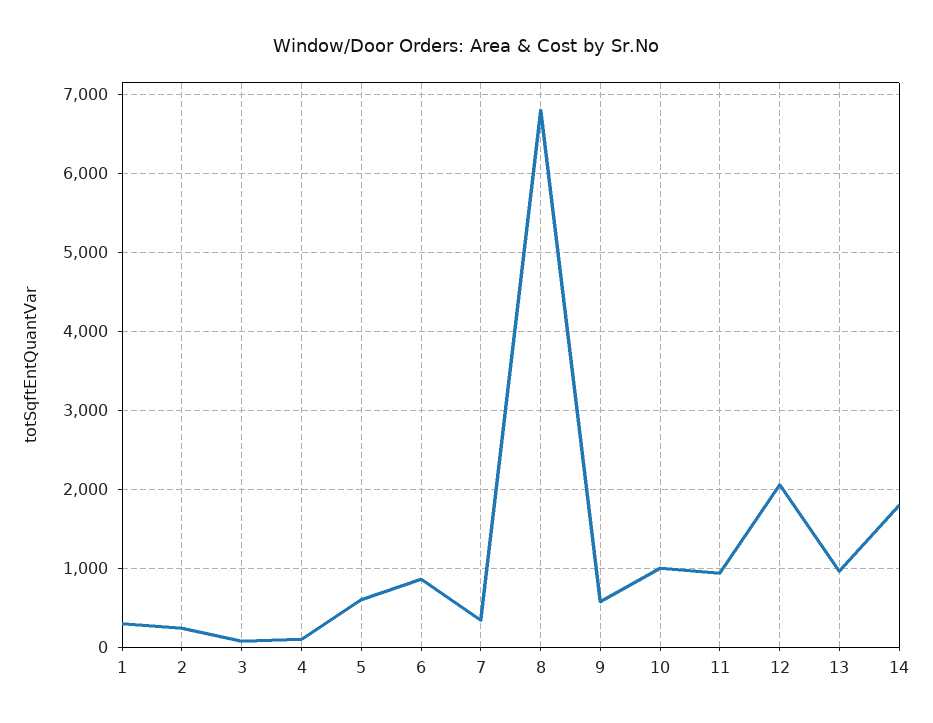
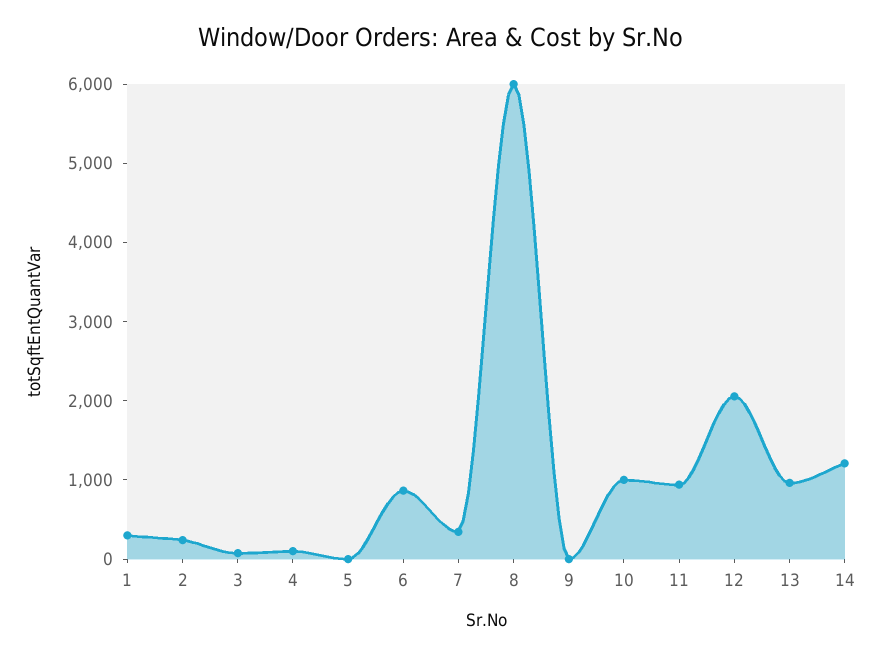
  {
    "1": 300,
    "2": 200,
    "3": 100,
    "4": 100,
-   "5": 600,
+   "5": 0,
    "6": 900,
    "7": 300,
-   "8": 6800,
+   "8": 6000,
-   "9": 600,
+   "9": 0,
    "10": 1000,
    "11": 900,
    "12": 2100,
    "13": 1000,
-   "14": 1800
+   "14": 1200
  }

